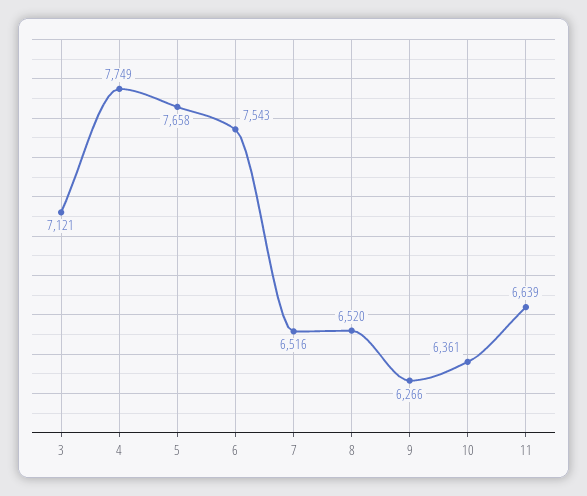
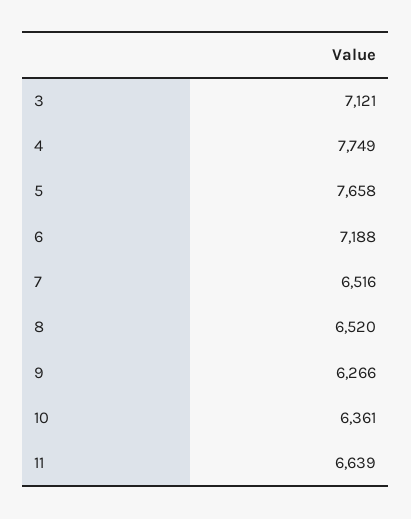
  {
    "3": 7121,
    "4": 7749,
    "5": 7658,
-   "6": 7543,
+   "6": 7188,
    "7": 6516,
    "8": 6520,
    "9": 6266,
    "10": 6361,
    "11": 6639
  }

